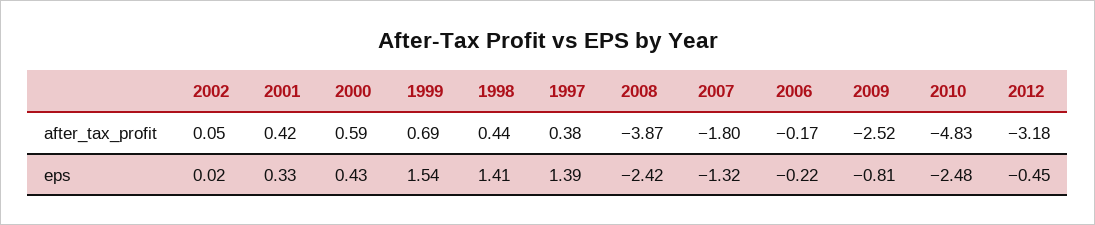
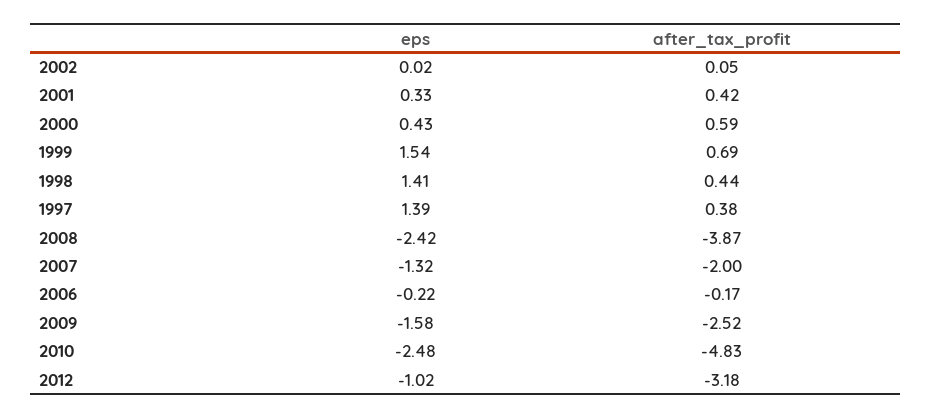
  {
    "2002": {
      "after_tax_profit": 0.05,
      "eps": 0.02
    },
    "2001": {
      "after_tax_profit": 0.42,
      "eps": 0.33
    },
    "2000": {
      "after_tax_profit": 0.59,
      "eps": 0.43
    },
    "1999": {
      "after_tax_profit": 0.69,
      "eps": 1.54
    },
    "1998": {
      "after_tax_profit": 0.44,
      "eps": 1.41
    },
    "1997": {
      "after_tax_profit": 0.38,
      "eps": 1.39
    },
    "2008": {
      "after_tax_profit": -3.87,
      "eps": -2.42
    },
    "2007": {
-     "after_tax_profit": -1.8,
+     "after_tax_profit": -2,
      "eps": -1.32
    },
    "2006": {
      "after_tax_profit": -0.17,
      "eps": -0.22
    },
    "2009": {
      "after_tax_profit": -2.52,
-     "eps": -0.81
+     "eps": -1.58
    },
    "2010": {
      "after_tax_profit": -4.83,
      "eps": -2.48
    },
    "2012": {
      "after_tax_profit": -3.18,
-     "eps": -0.45
+     "eps": -1.02
    }
  }

